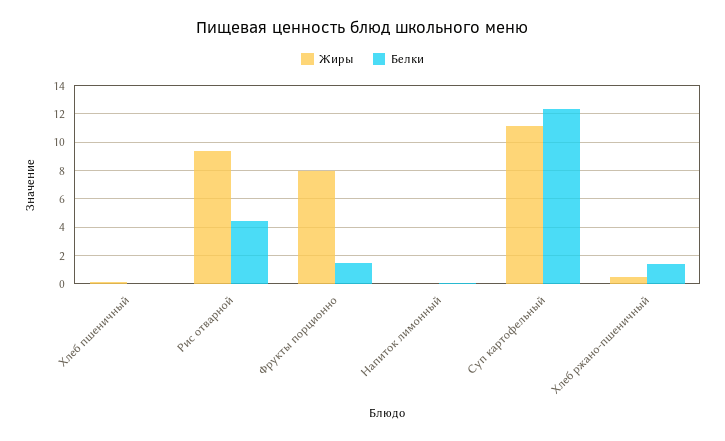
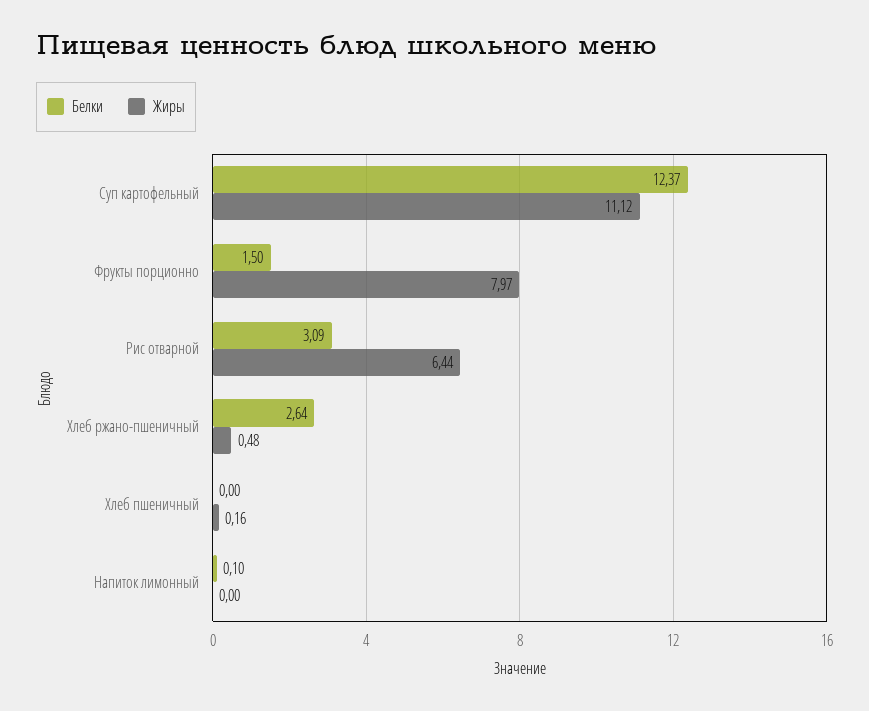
  {
    "Жиры": {
      "Хлеб пшеничный": 0.16,
-     "Рис отварной": 9.5,
+     "Рис отварной": 6.44,
      "Фрукты порционно": 7.97,
      "Напиток лимонный": 0,
      "Суп картофельный": 11.12,
      "Хлеб ржано-пшеничный": 0.48
    },
    "Белки": {
      "Хлеб пшеничный": 0,
-     "Рис отварной": 4.5,
+     "Рис отварной": 3.09,
      "Фрукты порционно": 1.5,
      "Напиток лимонный": 0.1,
      "Суп картофельный": 12.37,
-     "Хлеб ржано-пшеничный": 1.5
+     "Хлеб ржано-пшеничный": 2.64
    }
  }

